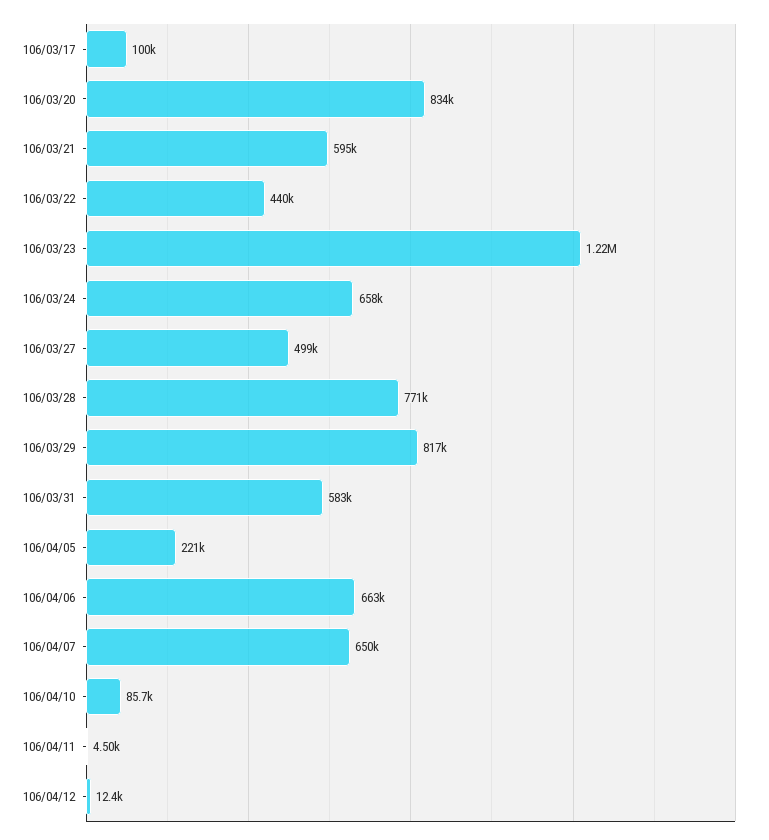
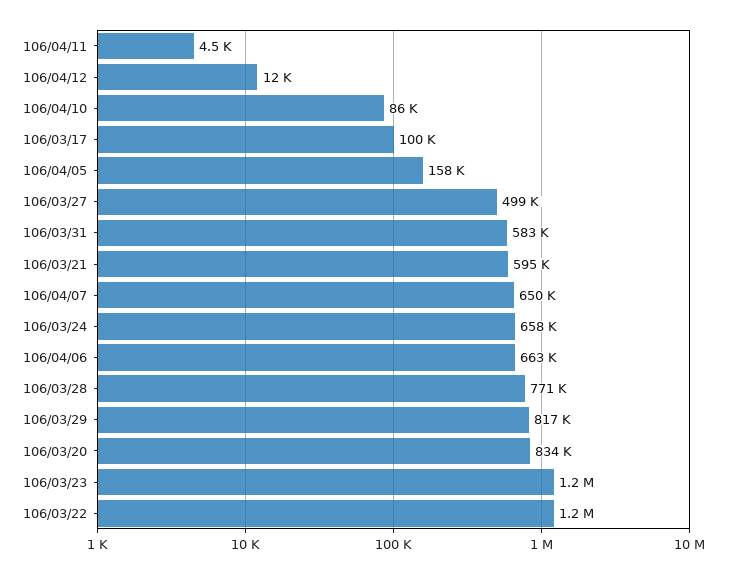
  {
    "106/03/17": 100000,
    "106/03/20": 834000,
    "106/03/21": 595000,
-   "106/03/22": 440000,
+   "106/03/22": 1200000,
    "106/03/23": 1220000,
    "106/03/24": 658000,
    "106/03/27": 499000,
    "106/03/28": 771000,
    "106/03/29": 817000,
    "106/03/31": 583000,
-   "106/04/05": 221000,
+   "106/04/05": 158000,
    "106/04/06": 663000,
    "106/04/07": 650000,
    "106/04/10": 85700,
    "106/04/11": 4500,
    "106/04/12": 12400
  }

